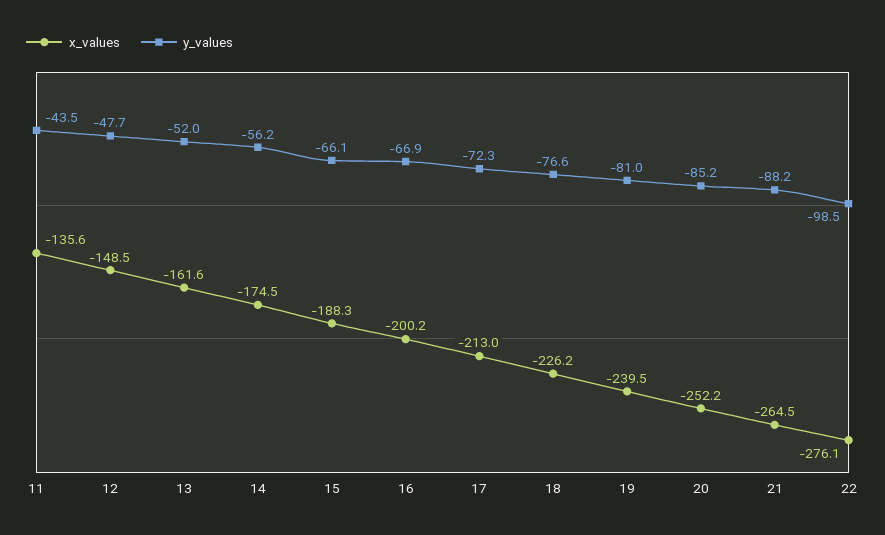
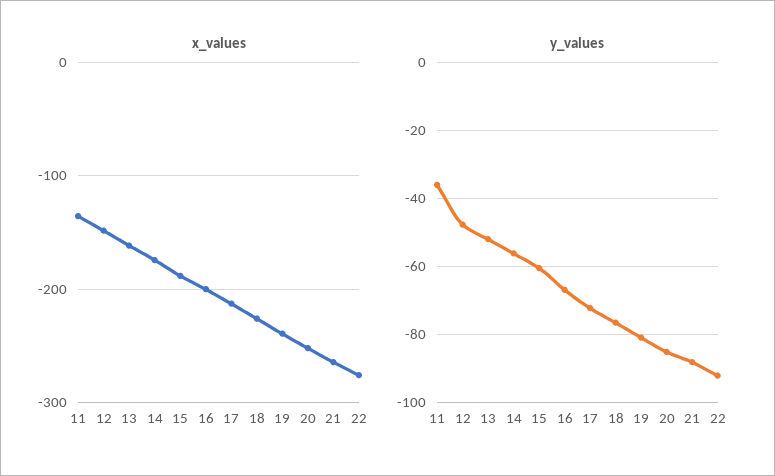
  {
    "x_values": {
      "11": -135.6,
      "12": -148.5,
      "13": -161.6,
      "14": -174.5,
      "15": -188.3,
      "16": -200.2,
      "17": -213,
      "18": -226.2,
      "19": -239.5,
      "20": -252.2,
      "21": -264.5,
      "22": -276.1
    },
    "y_values": {
-     "11": -43.5,
+     "11": -36,
      "12": -47.7,
      "13": -52,
      "14": -56.2,
-     "15": -66.1,
+     "15": -60,
      "16": -66.9,
      "17": -72.3,
      "18": -76.6,
      "19": -81,
      "20": -85.2,
      "21": -88.2,
-     "22": -98.5
+     "22": -92
    }
  }

